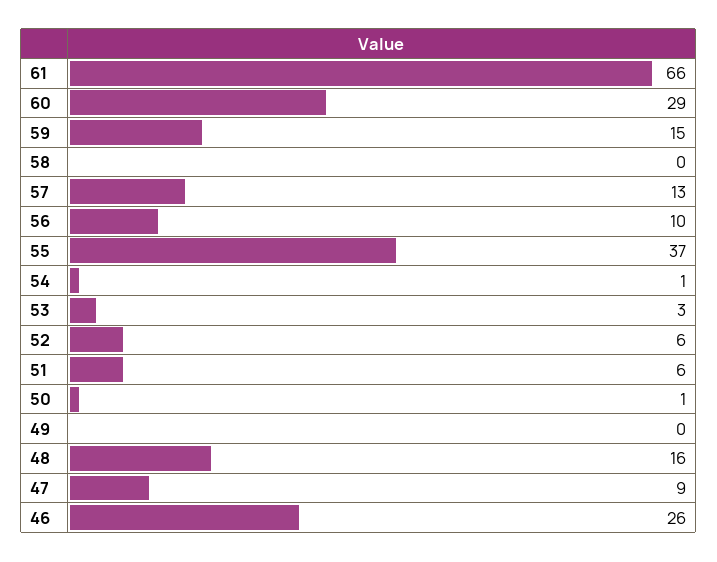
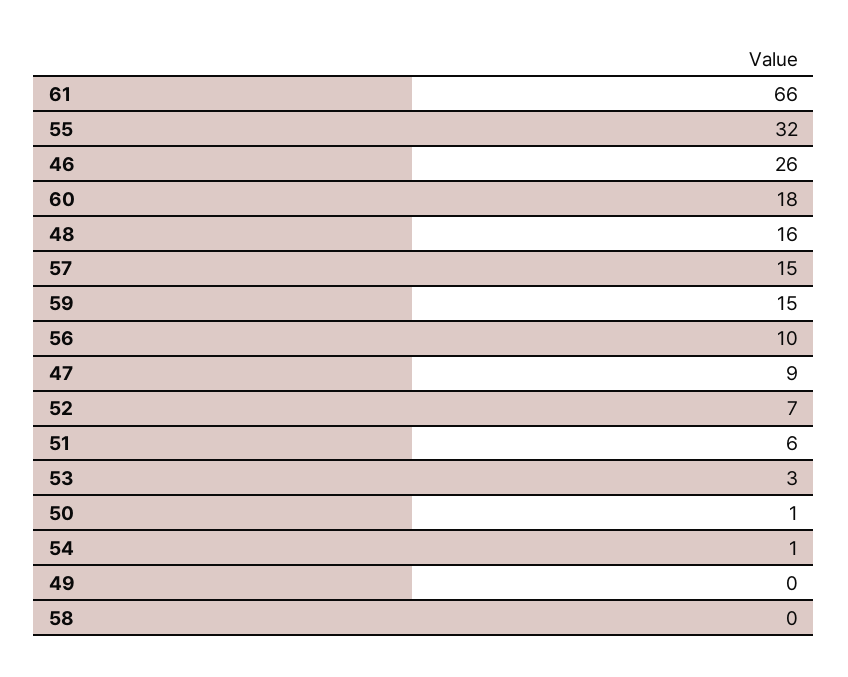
  {
    "61": 66,
-   "60": 29,
+   "60": 18,
    "59": 15,
    "58": 0,
-   "57": 13,
+   "57": 15,
    "56": 10,
-   "55": 37,
+   "55": 32,
    "54": 1,
    "53": 3,
-   "52": 6,
+   "52": 7,
    "51": 6,
    "50": 1,
    "49": 0,
    "48": 16,
    "47": 9,
    "46": 26
  }

